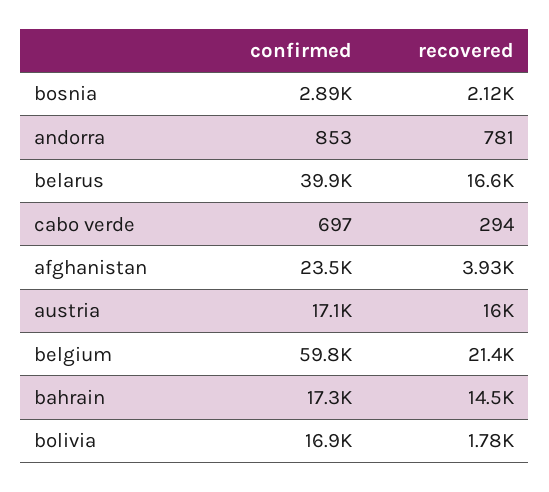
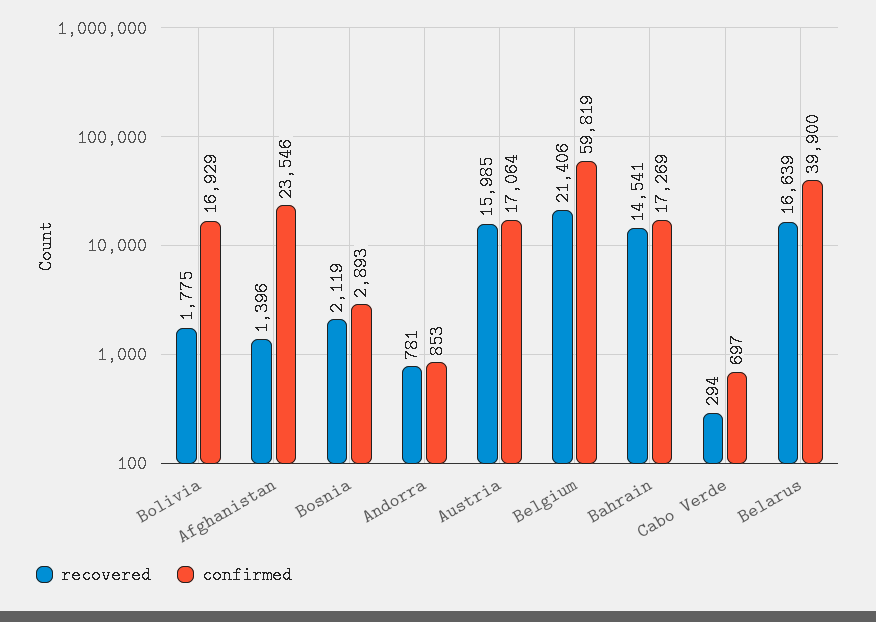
  {
    "confirmed": {
      "bosnia": 2893,
      "andorra": 853,
      "belarus": 39900,
      "cabo verde": 697,
      "afghanistan": 23546,
      "austria": 17064,
      "belgium": 59819,
      "bahrain": 17269,
      "bolivia": 16929
    },
    "recovered": {
      "bosnia": 2119,
      "andorra": 781,
      "belarus": 16639,
      "cabo verde": 294,
-     "afghanistan": 3930,
+     "afghanistan": 1396,
      "austria": 15985,
      "belgium": 21406,
      "bahrain": 14541,
      "bolivia": 1775
    }
  }

